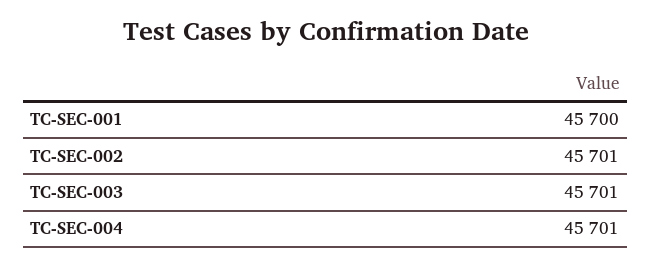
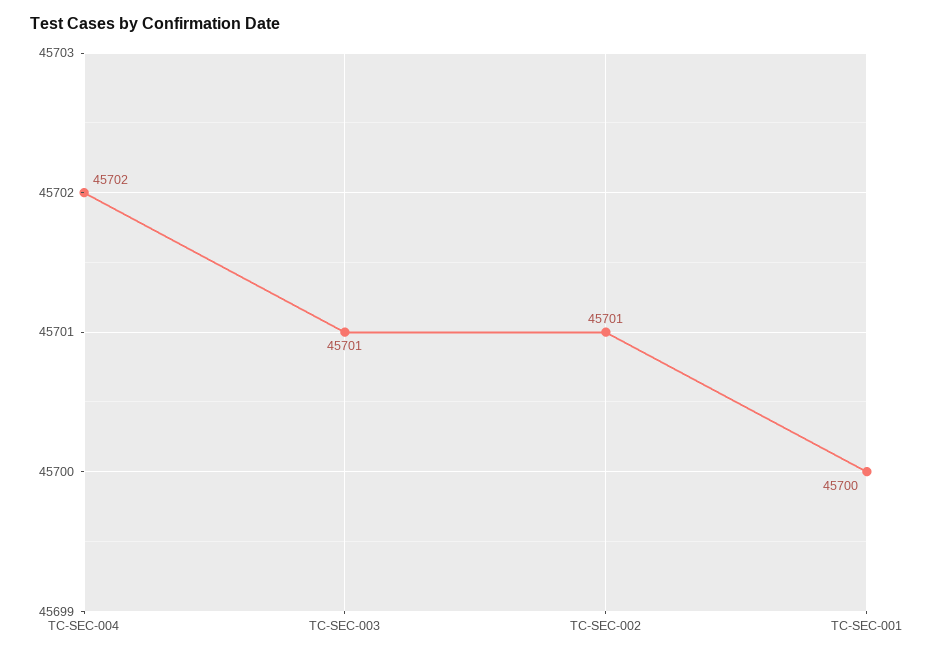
  {
    "TC-SEC-001": 45700,
    "TC-SEC-002": 45701,
    "TC-SEC-003": 45701,
-   "TC-SEC-004": 45701
+   "TC-SEC-004": 45702
  }

